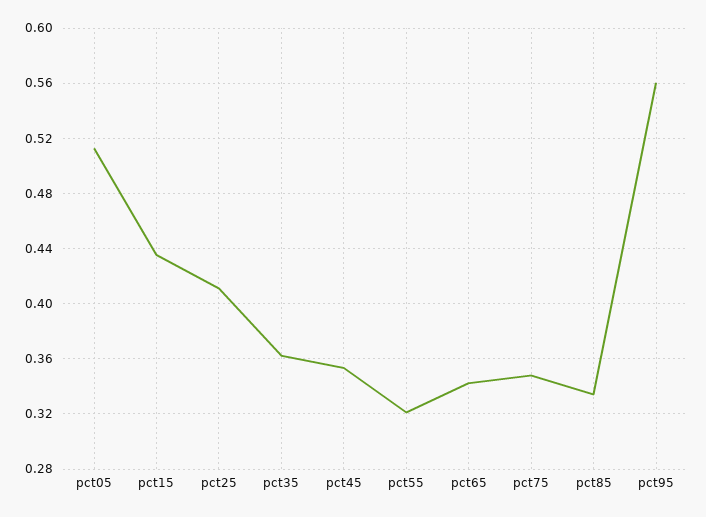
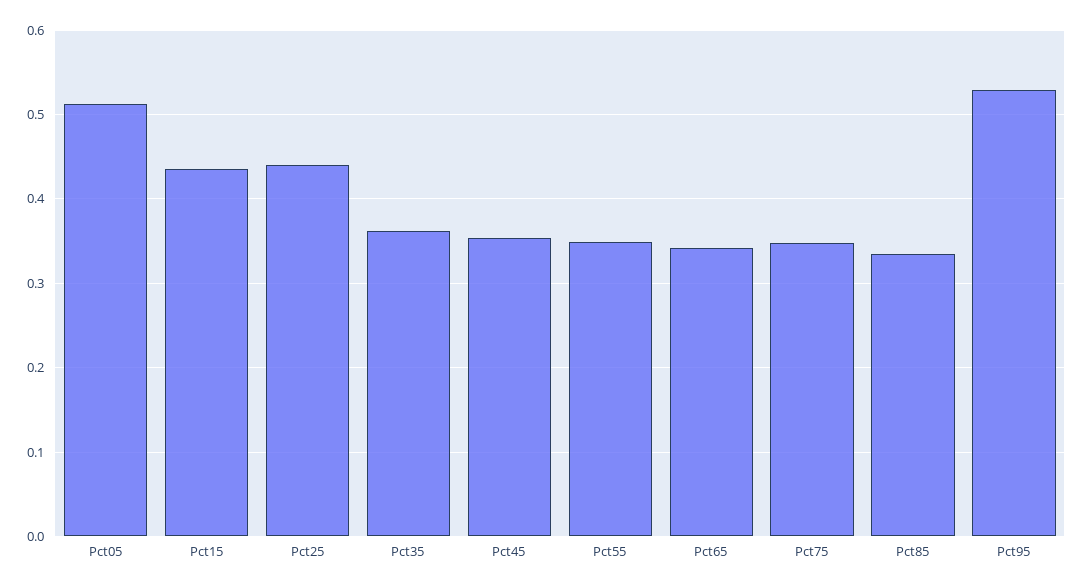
  {
    "pct05": 0.515,
    "pct15": 0.435,
-   "pct25": 0.41,
+   "pct25": 0.44,
    "pct35": 0.36,
    "pct45": 0.355,
-   "pct55": 0.32,
+   "pct55": 0.35,
    "pct65": 0.34,
    "pct75": 0.35,
    "pct85": 0.335,
-   "pct95": 0.56
+   "pct95": 0.53
  }

